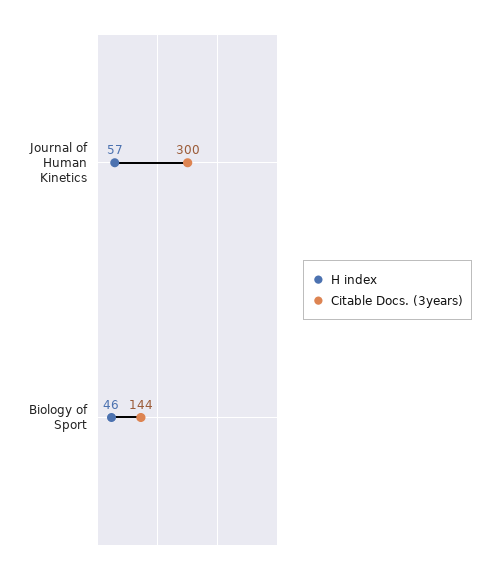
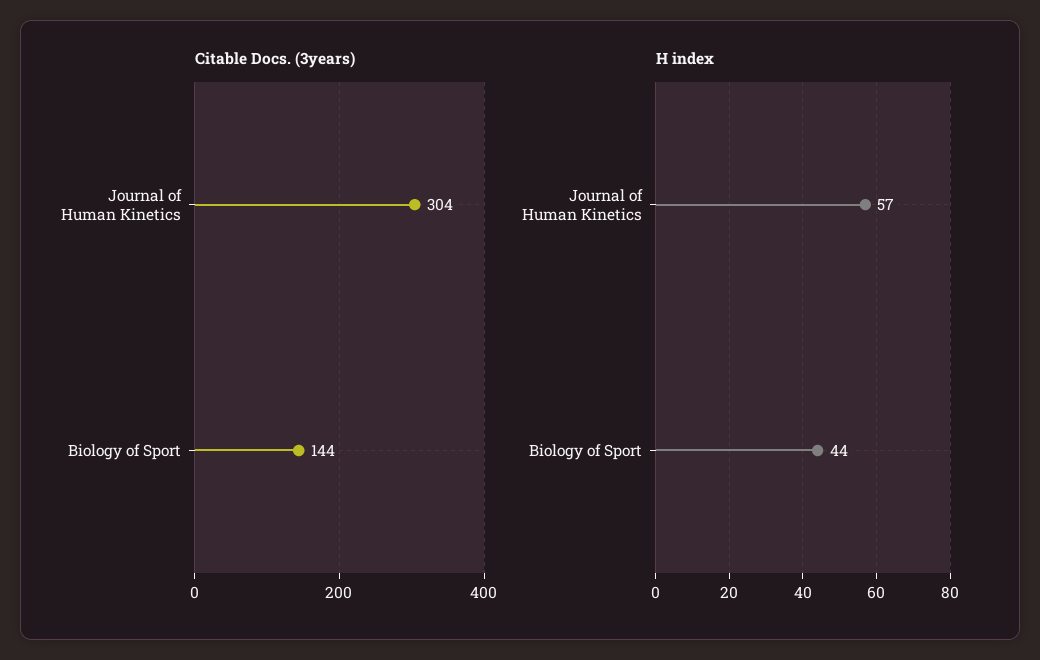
  {
    "H index": {
      "Journal of Human Kinetics": 57,
-     "Biology of Sport": 46
+     "Biology of Sport": 44
    },
    "Citable Docs. (3years)": {
-     "Journal of Human Kinetics": 300,
+     "Journal of Human Kinetics": 304,
      "Biology of Sport": 144
    }
  }

